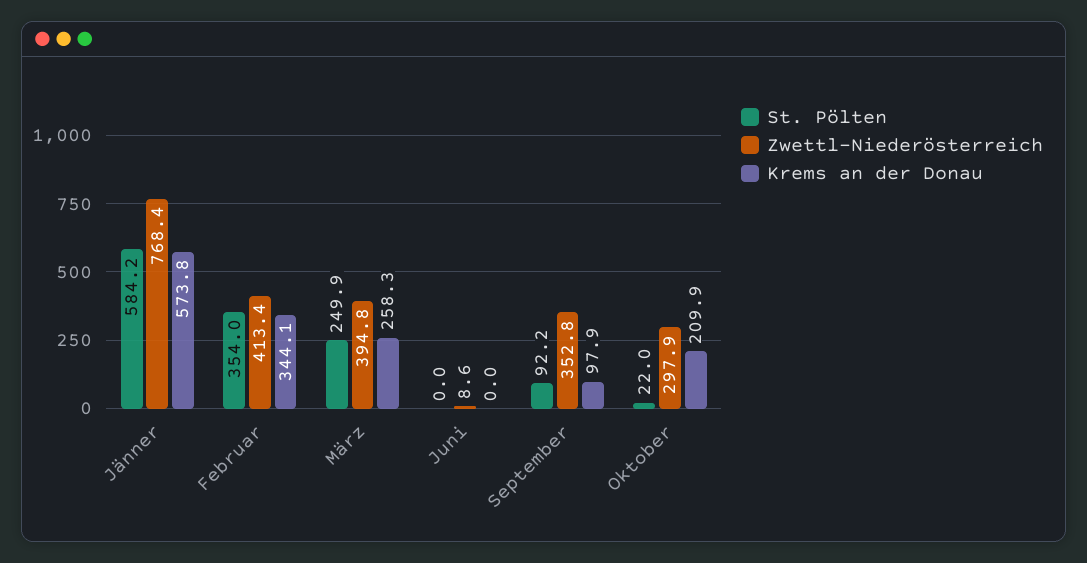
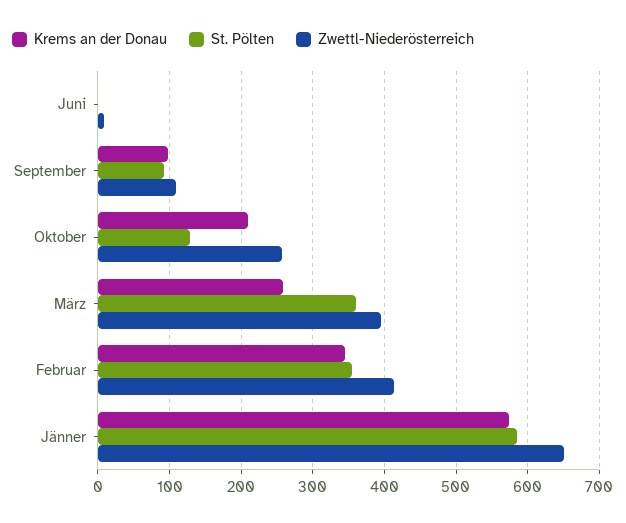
  {
    "St. Pölten": {
      "Jänner": 584.2,
      "Februar": 354,
-     "März": 249.9,
+     "März": 360,
      "Juni": 0,
      "September": 92.2,
-     "Oktober": 22
+     "Oktober": 130
    },
    "Zwettl-Niederösterreich": {
-     "Jänner": 768.4,
+     "Jänner": 650,
      "Februar": 413.4,
      "März": 394.8,
      "Juni": 8.6,
-     "September": 352.8,
+     "September": 110,
-     "Oktober": 297.9
+     "Oktober": 260
    },
    "Krems an der Donau": {
      "Jänner": 573.8,
      "Februar": 344.1,
      "März": 258.3,
      "Juni": 0,
      "September": 97.9,
      "Oktober": 209.9
    }
  }

